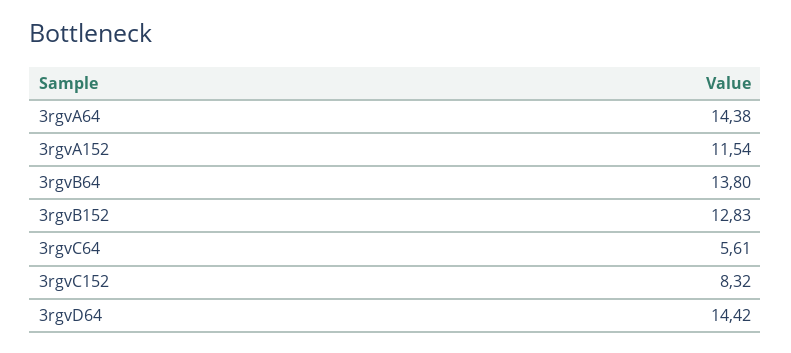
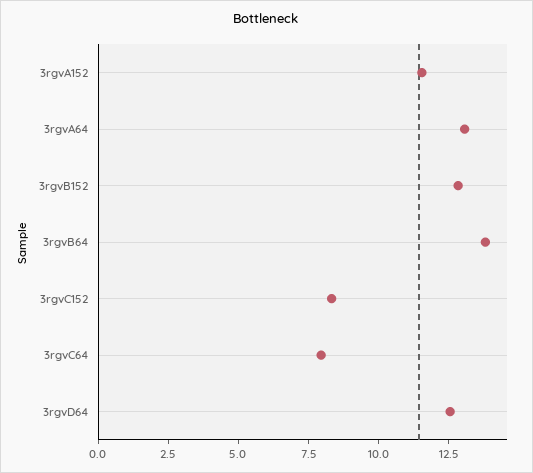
  {
-   "3rgvA64": 14.38,
+   "3rgvA64": 13,
    "3rgvA152": 11.54,
    "3rgvB64": 13.8,
    "3rgvB152": 12.83,
-   "3rgvC64": 5.61,
+   "3rgvC64": 8,
    "3rgvC152": 8.32,
-   "3rgvD64": 14.42
+   "3rgvD64": 12.5
  }

